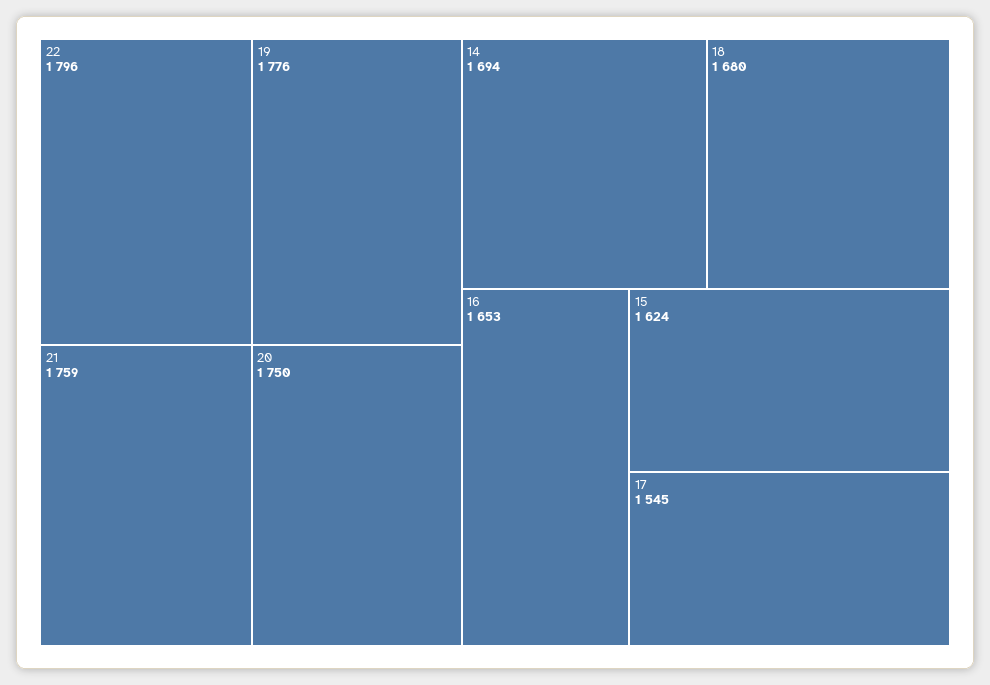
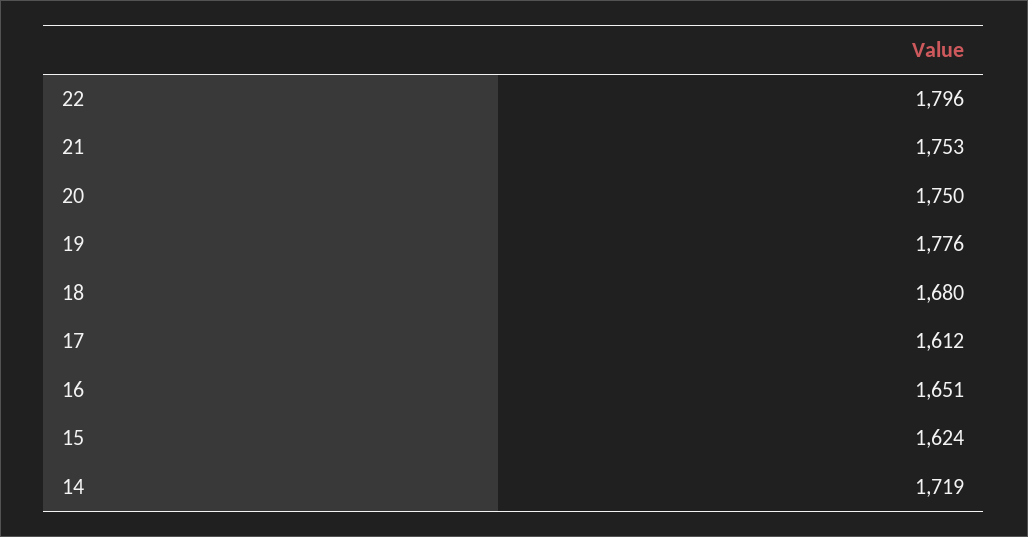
  {
    "22": 1796,
    "19": 1776,
-   "21": 1759,
+   "21": 1753,
    "20": 1750,
-   "14": 1694,
+   "14": 1719,
    "18": 1680,
-   "16": 1653,
+   "16": 1651,
    "15": 1624,
-   "17": 1545
+   "17": 1612
  }

